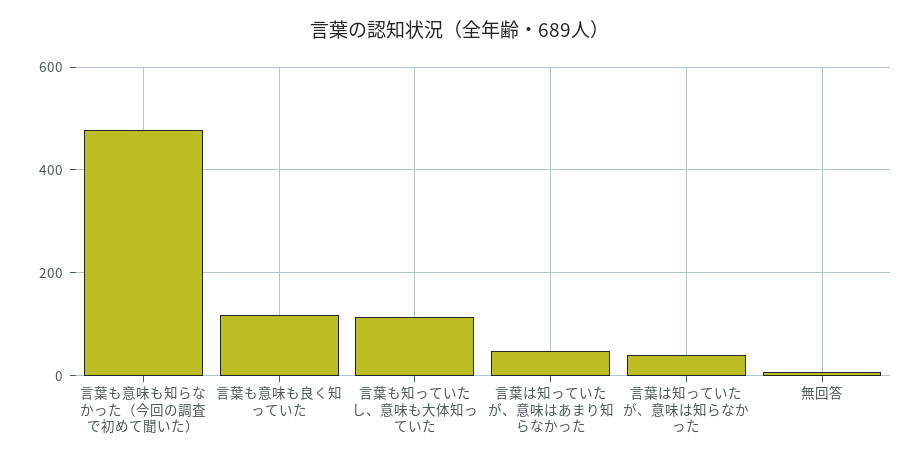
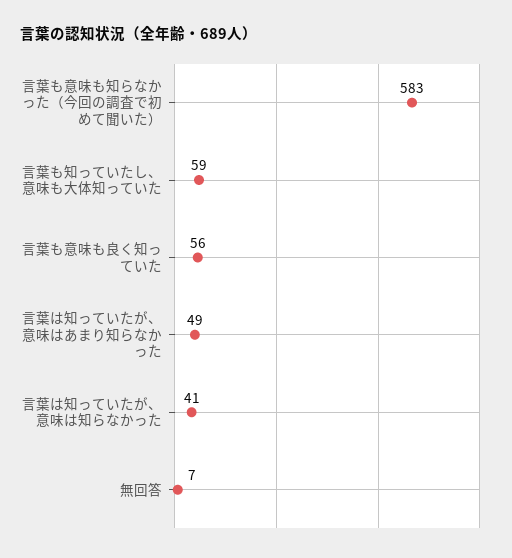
  {
-   "言葉も意味も知らなかった（今回の調査で初めて聞いた）": 480,
+   "言葉も意味も知らなかった（今回の調査で初めて聞いた）": 583,
-   "言葉も意味も良く知っていた": 120,
+   "言葉も意味も良く知っていた": 56,
-   "言葉も知っていたし、意味も大体知っていた": 120,
+   "言葉も知っていたし、意味も大体知っていた": 59,
    "言葉は知っていたが、意味はあまり知らなかった": 49,
    "言葉は知っていたが、意味は知らなかった": 41,
    "無回答": 7
  }

